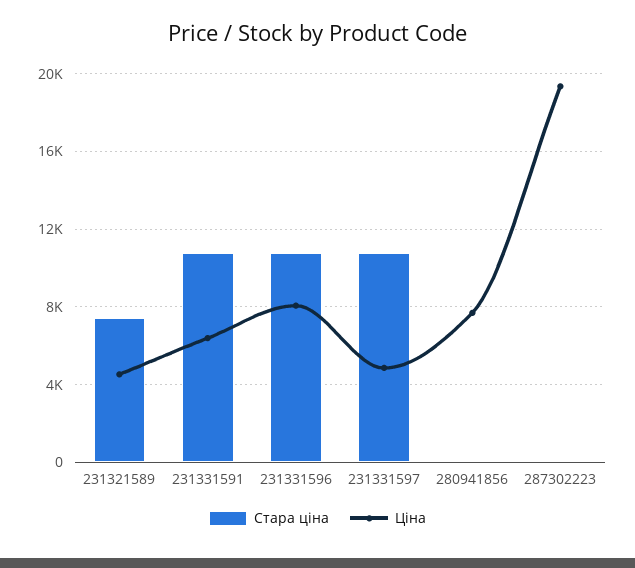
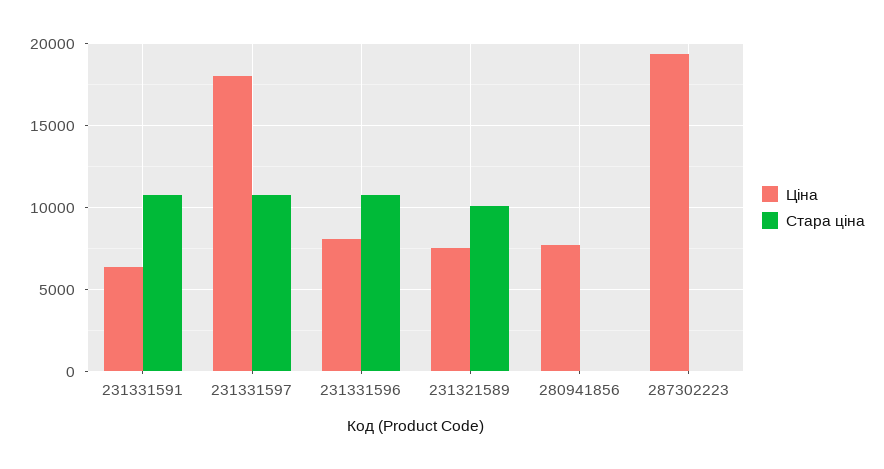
  {
    "Стара ціна": {
-     "231321589": 7500,
+     "231321589": 10000,
      "231331591": 11000,
      "231331596": 11000,
      "231331597": 11000,
      "280941856": 0,
      "287302223": 0
    },
    "Ціна": {
-     "231321589": 4500,
+     "231321589": 7500,
      "231331591": 6500,
      "231331596": 8000,
-     "231331597": 5000,
+     "231331597": 18000,
      "280941856": 7500,
      "287302223": 19500
    }
  }

